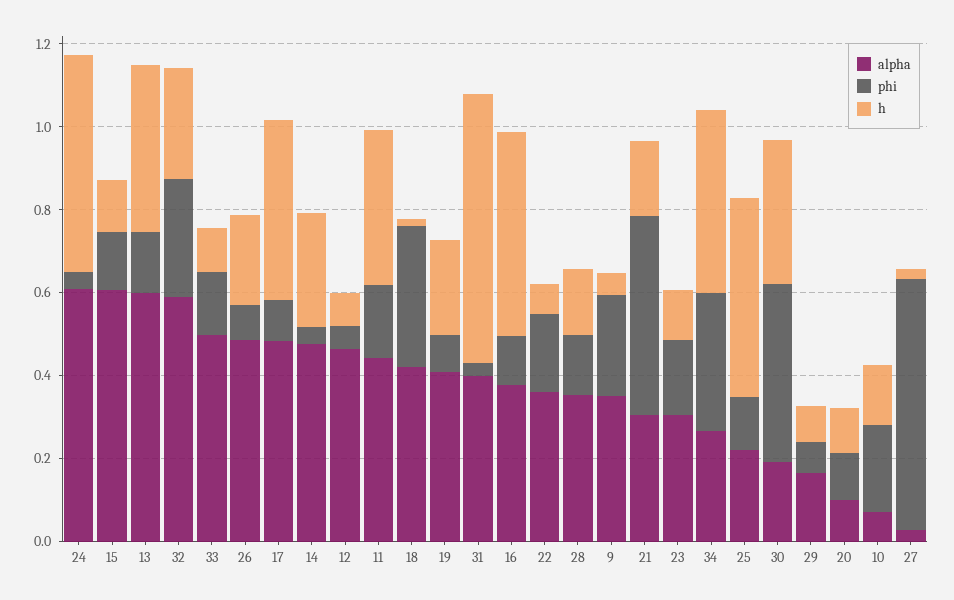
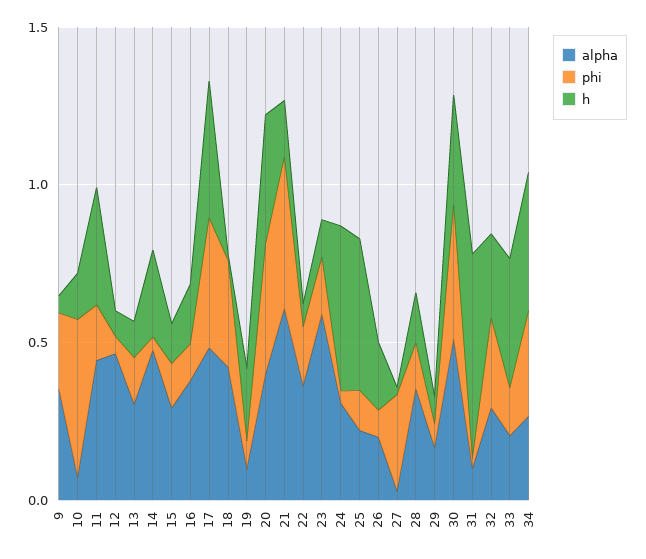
  {
    "alpha": {
-     "24": 0.6,
+     "24": 0.3,
-     "15": 0.6,
+     "15": 0.3,
-     "13": 0.6,
+     "13": 0.3,
-     "32": 0.6,
+     "32": 0.3,
-     "33": 0.5,
+     "33": 0.2,
-     "26": 0.5,
+     "26": 0.2,
      "17": 0.5,
      "14": 0.5,
      "12": 0.45,
      "11": 0.45,
      "18": 0.4,
-     "19": 0.4,
+     "19": 0.1,
-     "31": 0.4,
+     "31": 0.1,
      "16": 0.4,
      "22": 0.35,
      "28": 0.35,
      "9": 0.35,
-     "21": 0.3,
+     "21": 0.6,
-     "23": 0.3,
+     "23": 0.6,
      "34": 0.25,
      "25": 0.2,
-     "30": 0.2,
+     "30": 0.5,
      "29": 0.15,
-     "20": 0.1,
+     "20": 0.4,
      "10": 0.05,
      "27": 0.05
    },
    "phi": {
      "24": 0.05,
      "15": 0.15,
      "13": 0.15,
      "32": 0.3,
      "33": 0.15,
      "26": 0.1,
-     "17": 0.1,
+     "17": 0.4,
      "14": 0.05,
      "12": 0.05,
      "11": 0.2,
      "18": 0.35,
      "19": 0.1,
      "31": 0.05,
      "16": 0.1,
      "22": 0.2,
      "28": 0.15,
      "9": 0.25,
      "21": 0.5,
      "23": 0.2,
      "34": 0.35,
      "25": 0.15,
      "30": 0.45,
      "29": 0.05,
-     "20": 0.1,
+     "20": 0.4,
-     "10": 0.2,
+     "10": 0.5,
-     "27": 0.6
+     "27": 0.3
    },
    "h": {
      "24": 0.5,
      "15": 0.15,
-     "13": 0.4,
+     "13": 0.1,
      "32": 0.25,
-     "33": 0.1,
+     "33": 0.4,
      "26": 0.2,
      "17": 0.45,
      "14": 0.3,
      "12": 0.1,
      "11": 0.35,
      "18": 0,
      "19": 0.25,
      "31": 0.65,
-     "16": 0.5,
+     "16": 0.2,
      "22": 0.05,
      "28": 0.15,
      "9": 0.05,
      "21": 0.2,
      "23": 0.1,
      "34": 0.45,
      "25": 0.5,
      "30": 0.35,
      "29": 0.1,
-     "20": 0.1,
+     "20": 0.4,
      "10": 0.15,
      "27": 0
    }
  }

